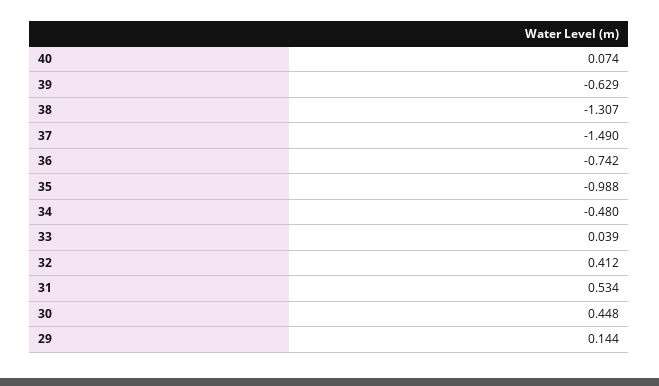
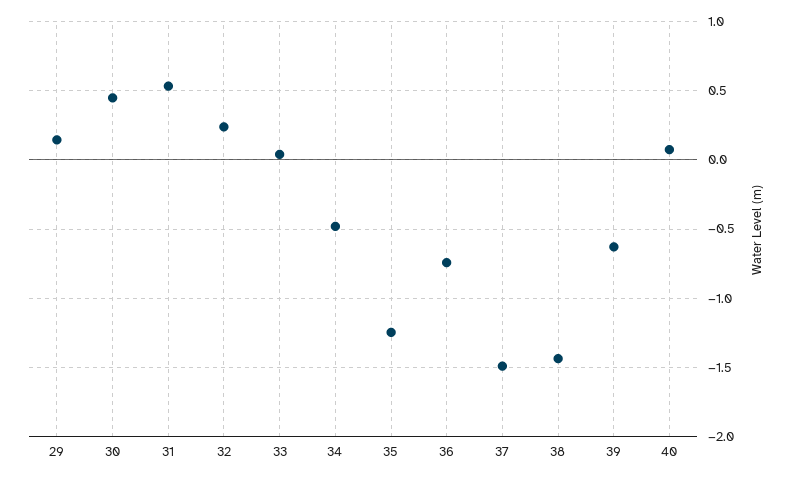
  {
    "40": 0.074,
    "39": -0.629,
-   "38": -1.307,
+   "38": -1.45,
    "37": -1.49,
    "36": -0.742,
-   "35": -0.988,
+   "35": -1.25,
    "34": -0.48,
    "33": 0.039,
-   "32": 0.412,
+   "32": 0.25,
    "31": 0.534,
    "30": 0.448,
    "29": 0.144
  }

